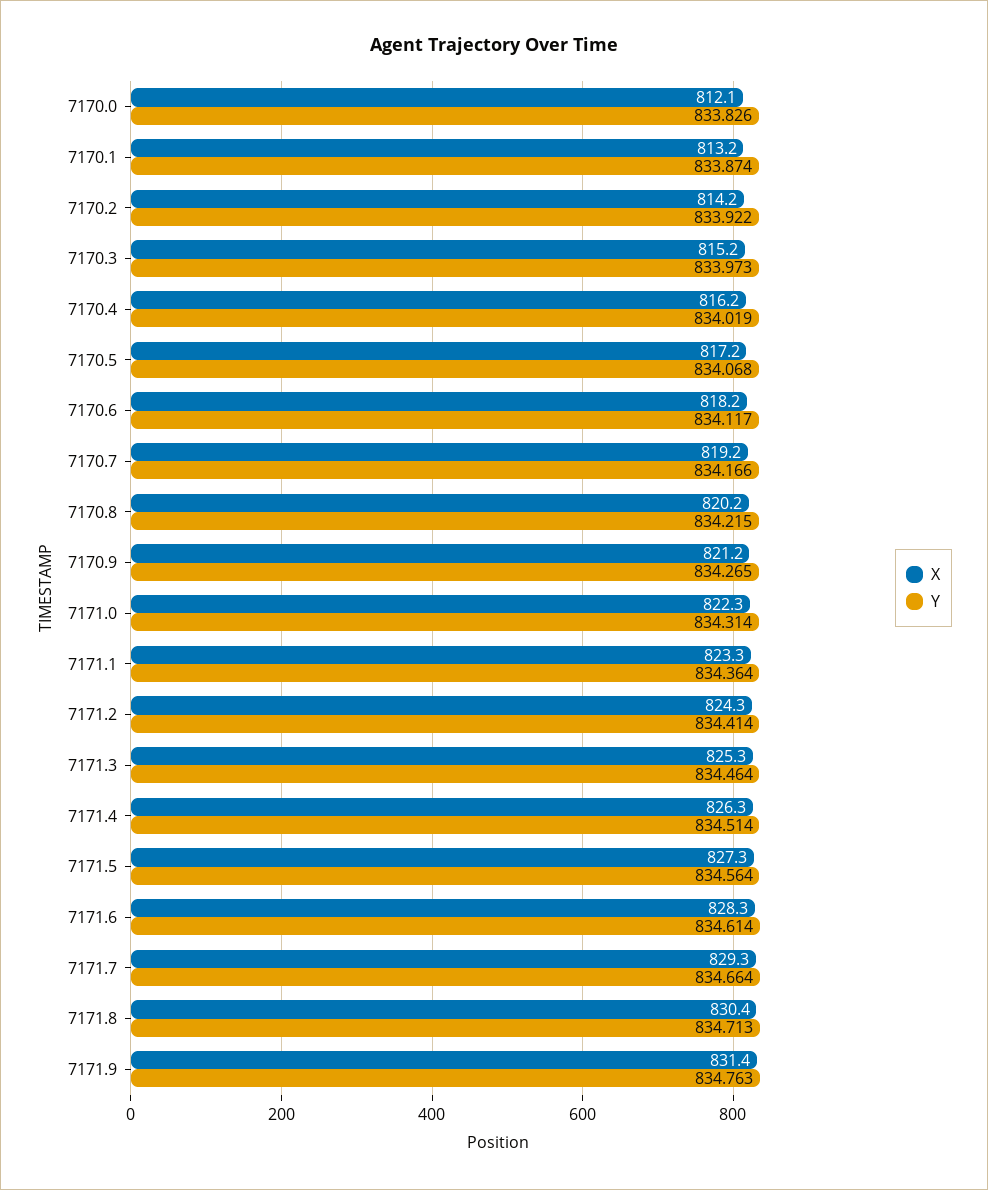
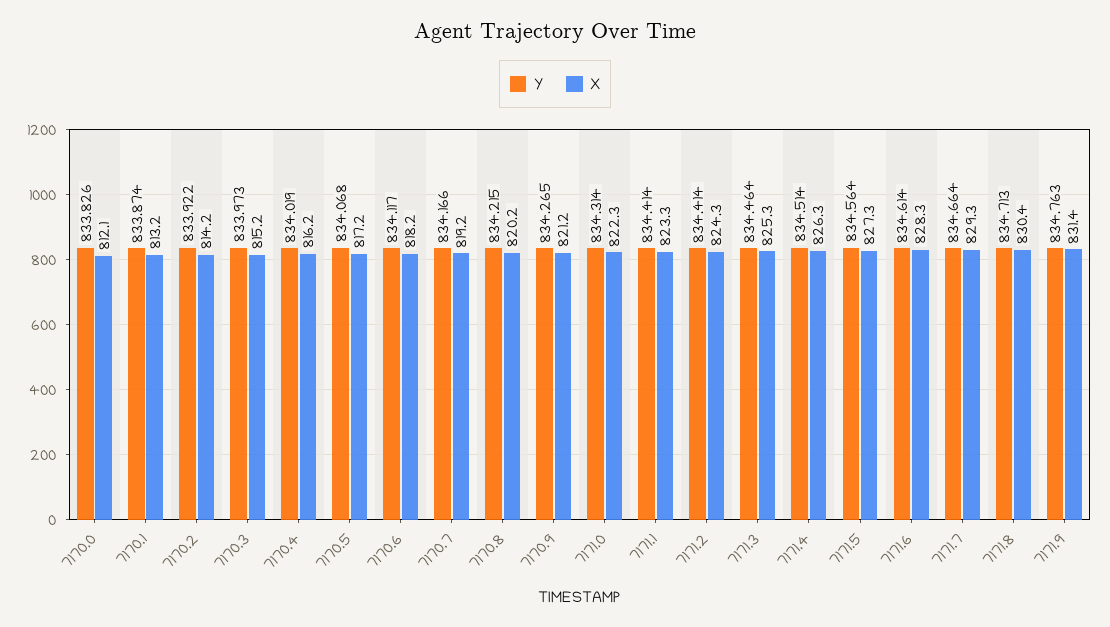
  {
    "X": {
      "7170.0": 812.1,
      "7170.1": 813.2,
      "7170.2": 814.2,
      "7170.3": 815.2,
      "7170.4": 816.2,
      "7170.5": 817.2,
      "7170.6": 818.2,
      "7170.7": 819.2,
      "7170.8": 820.2,
      "7170.9": 821.2,
      "7171.0": 822.3,
      "7171.1": 823.3,
      "7171.2": 824.3,
      "7171.3": 825.3,
      "7171.4": 826.3,
      "7171.5": 827.3,
      "7171.6": 828.3,
      "7171.7": 829.3,
      "7171.8": 830.4,
      "7171.9": 831.4
    },
    "Y": {
      "7170.0": 833.826,
      "7170.1": 833.874,
      "7170.2": 833.922,
      "7170.3": 833.973,
      "7170.4": 834.019,
      "7170.5": 834.068,
      "7170.6": 834.117,
      "7170.7": 834.166,
      "7170.8": 834.215,
      "7170.9": 834.265,
      "7171.0": 834.314,
-     "7171.1": 834.364,
+     "7171.1": 834.414,
      "7171.2": 834.414,
      "7171.3": 834.464,
      "7171.4": 834.514,
      "7171.5": 834.564,
      "7171.6": 834.614,
      "7171.7": 834.664,
      "7171.8": 834.713,
      "7171.9": 834.763
    }
  }

